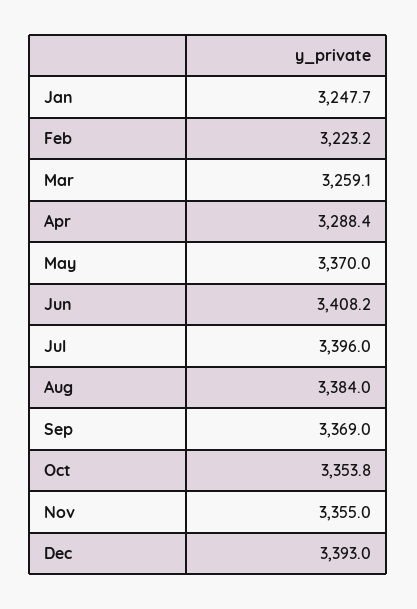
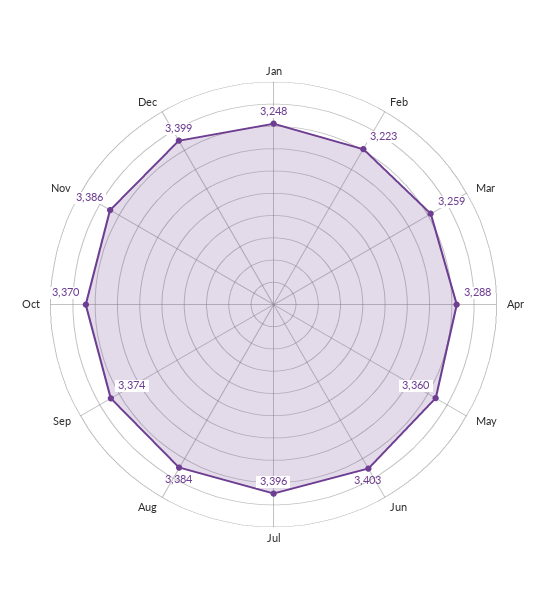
  {
    "Jan": 3247.7,
    "Feb": 3223.2,
    "Mar": 3259.1,
    "Apr": 3288.4,
-   "May": 3370,
+   "May": 3360,
-   "Jun": 3408.2,
+   "Jun": 3403,
    "Jul": 3396,
    "Aug": 3384,
-   "Sep": 3369,
+   "Sep": 3374,
-   "Oct": 3353.8,
+   "Oct": 3370,
-   "Nov": 3355,
+   "Nov": 3386,
-   "Dec": 3393
+   "Dec": 3399
  }

